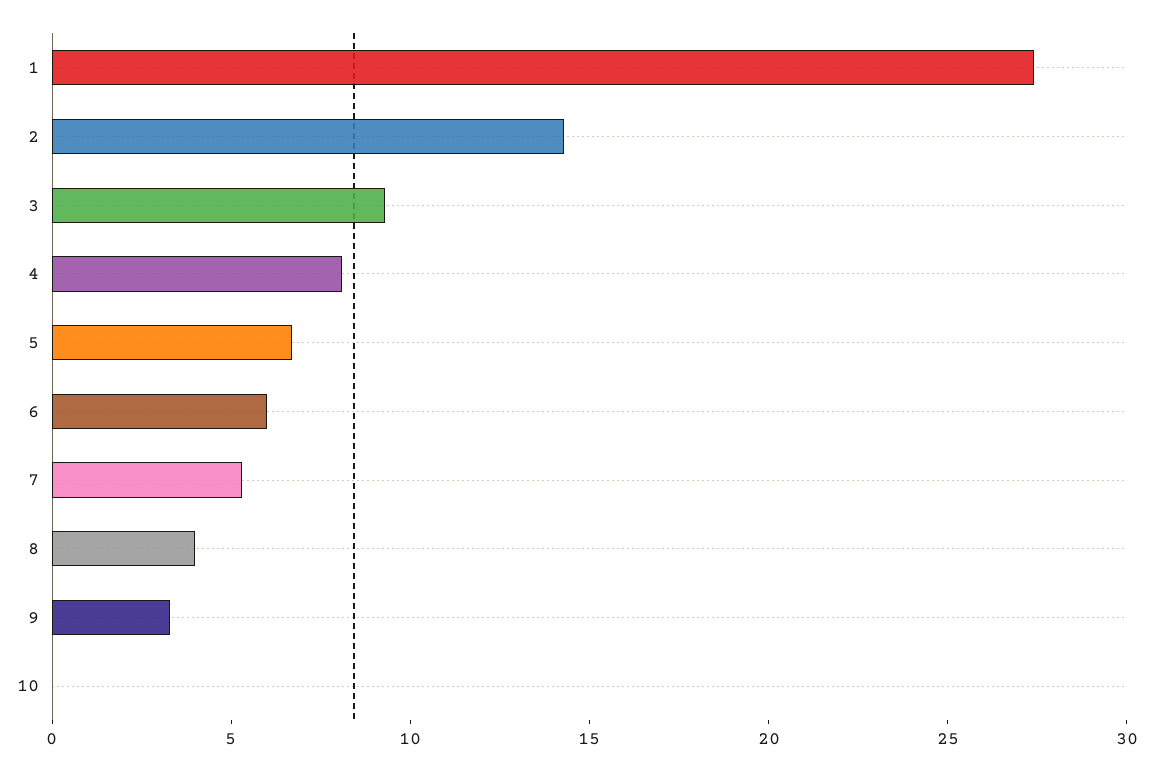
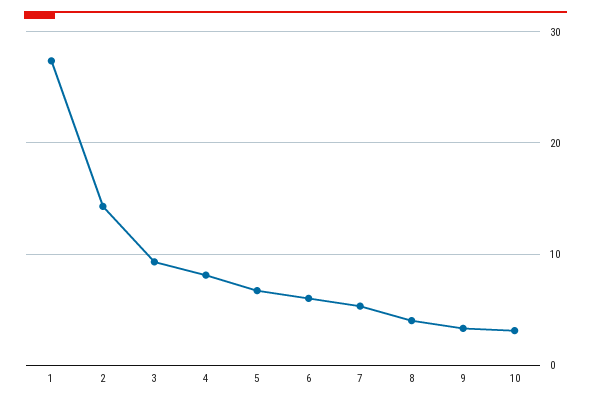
  {
    "1": 27,
    "2": 14,
    "3": 9,
    "4": 8,
    "5": 7,
    "6": 6,
    "7": 5,
    "8": 4,
    "9": 3,
-   "10": 0
+   "10": 3
  }

